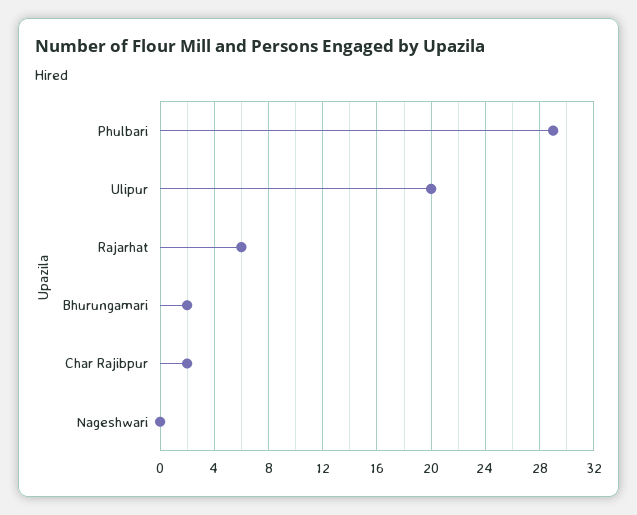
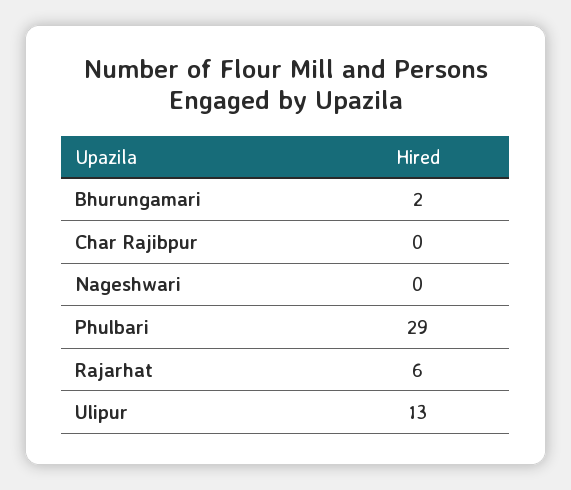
  {
    "Phulbari": 29,
-   "Ulipur": 20,
+   "Ulipur": 13,
    "Rajarhat": 6,
    "Bhurungamari": 2,
-   "Char Rajibpur": 2,
+   "Char Rajibpur": 0,
    "Nageshwari": 0
  }

